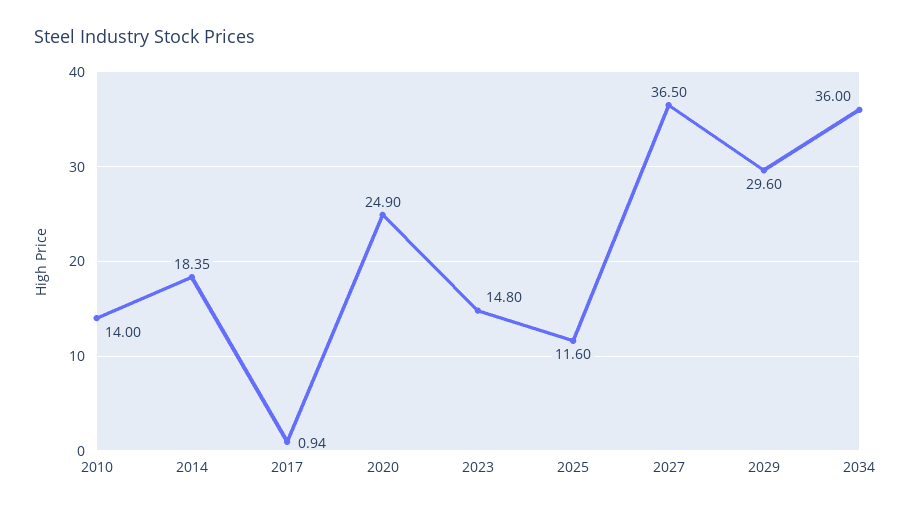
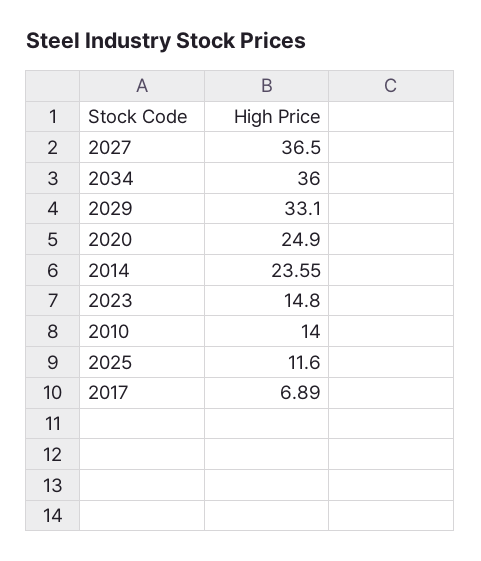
  {
    "2010": 14,
-   "2014": 18.35,
+   "2014": 23.55,
-   "2017": 0.94,
+   "2017": 6.89,
    "2020": 24.9,
    "2023": 14.8,
    "2025": 11.6,
    "2027": 36.5,
-   "2029": 29.6,
+   "2029": 33.1,
    "2034": 36
  }

